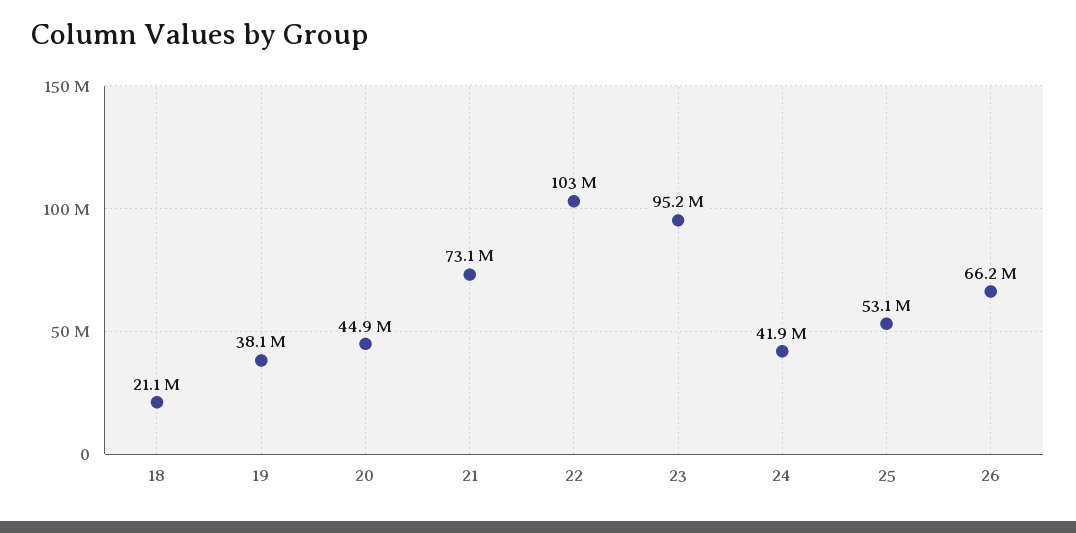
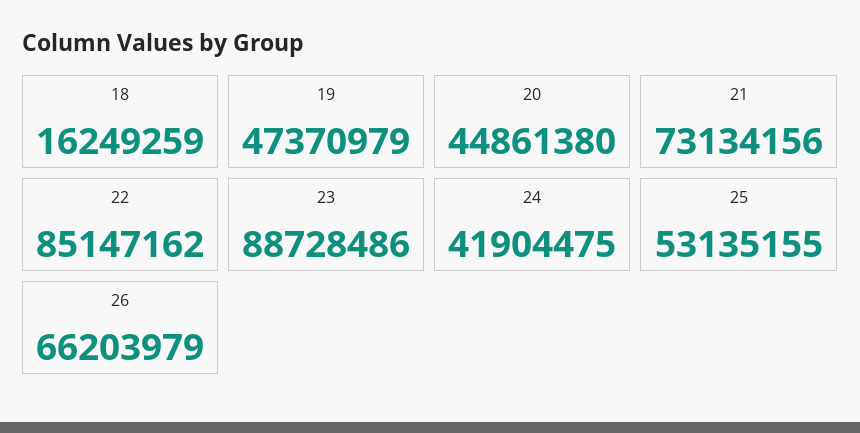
  {
-   "18": 21100000,
+   "18": 16249259,
-   "19": 38100000,
+   "19": 47370979,
    "20": 44861380,
    "21": 73134156,
-   "22": 103000000,
+   "22": 85147162,
-   "23": 95200000,
+   "23": 88728486,
    "24": 41904475,
    "25": 53135155,
    "26": 66203979
  }

